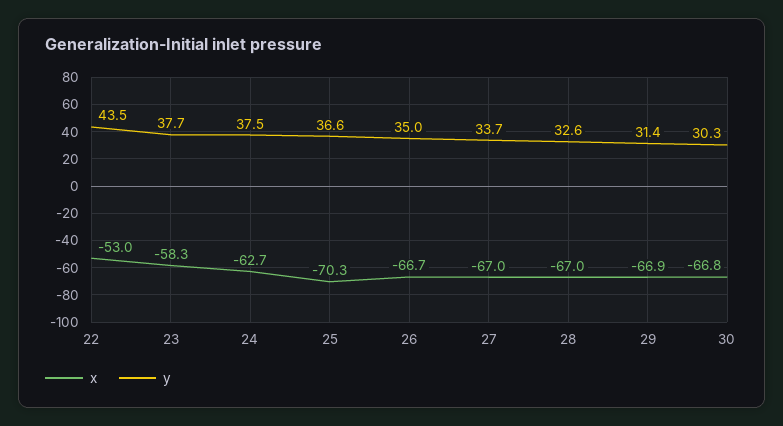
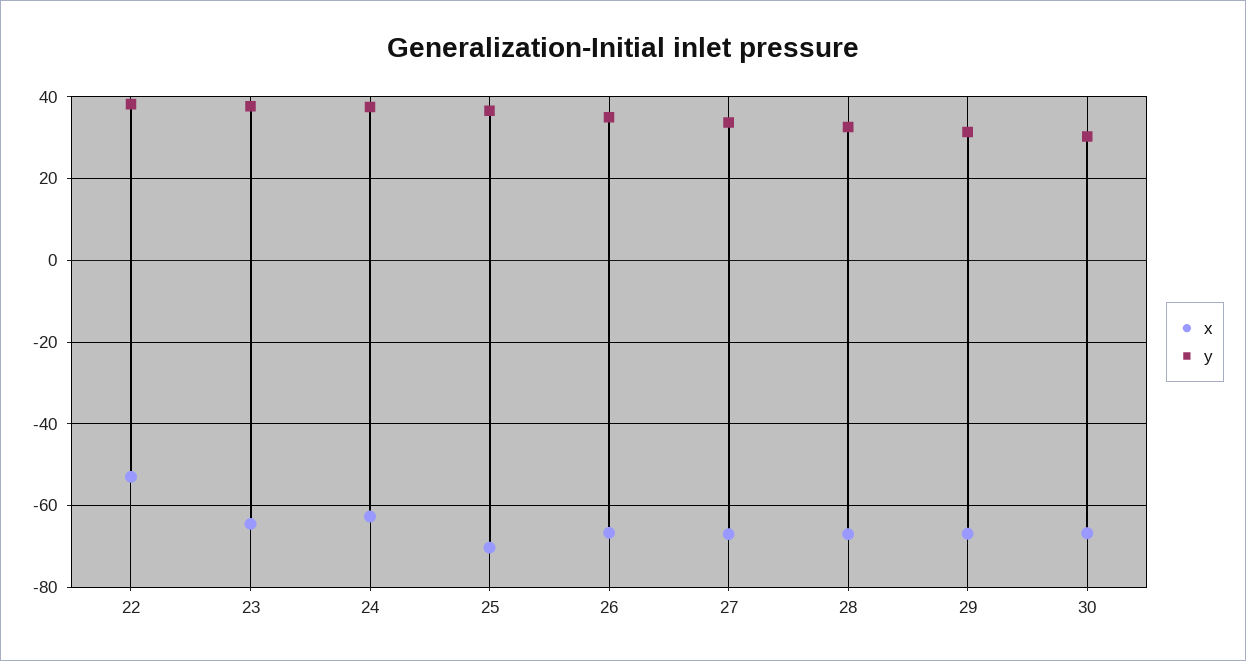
  {
    "x": {
      "22": -53,
-     "23": -58.3,
+     "23": -64,
      "24": -62.7,
      "25": -70.3,
      "26": -66.7,
      "27": -67,
      "28": -67,
      "29": -66.9,
      "30": -66.8
    },
    "y": {
-     "22": 43.5,
+     "22": 38,
      "23": 37.7,
      "24": 37.5,
      "25": 36.6,
      "26": 35,
      "27": 33.7,
      "28": 32.6,
      "29": 31.4,
      "30": 30.3
    }
  }

